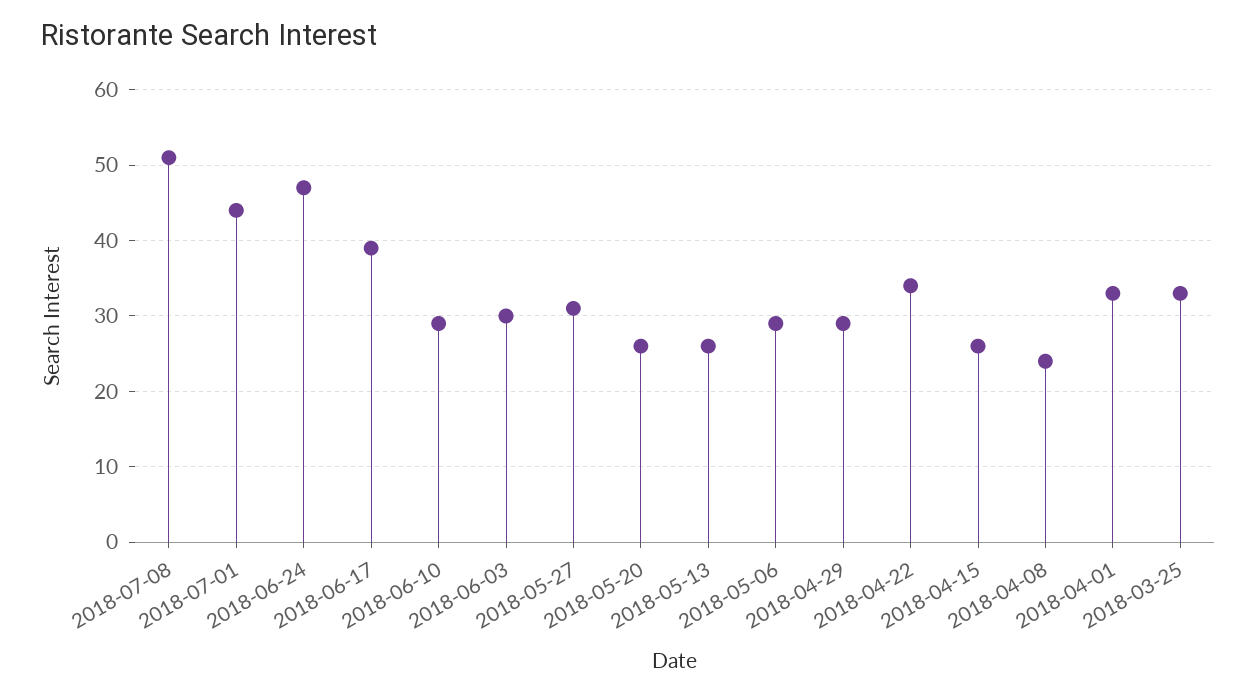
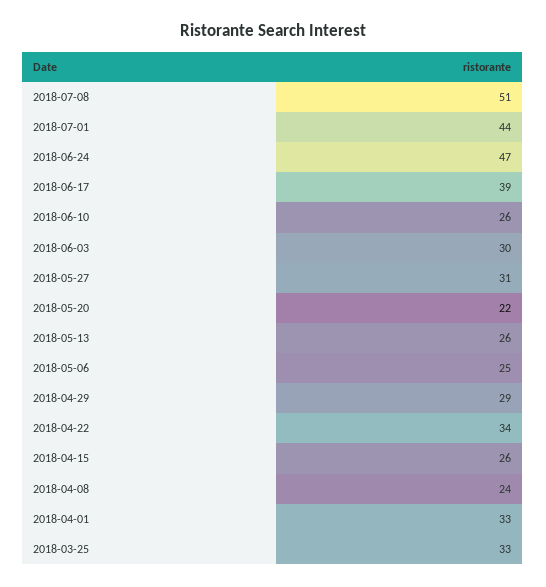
  {
    "2018-07-08": 51,
    "2018-07-01": 44,
    "2018-06-24": 47,
    "2018-06-17": 39,
-   "2018-06-10": 29,
+   "2018-06-10": 26,
    "2018-06-03": 30,
    "2018-05-27": 31,
-   "2018-05-20": 26,
+   "2018-05-20": 22,
    "2018-05-13": 26,
-   "2018-05-06": 29,
+   "2018-05-06": 25,
    "2018-04-29": 29,
    "2018-04-22": 34,
    "2018-04-15": 26,
    "2018-04-08": 24,
    "2018-04-01": 33,
    "2018-03-25": 33
  }

